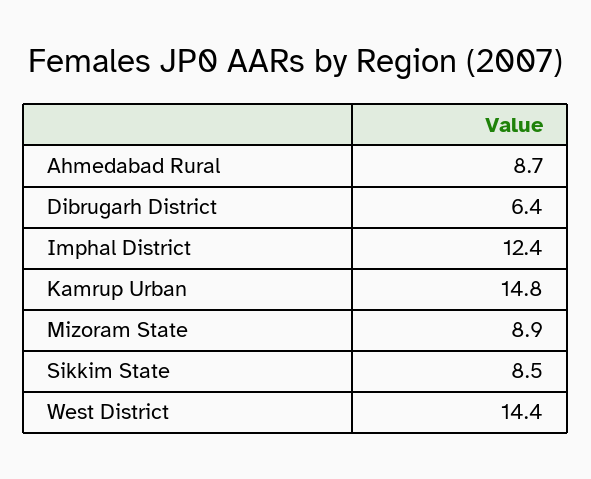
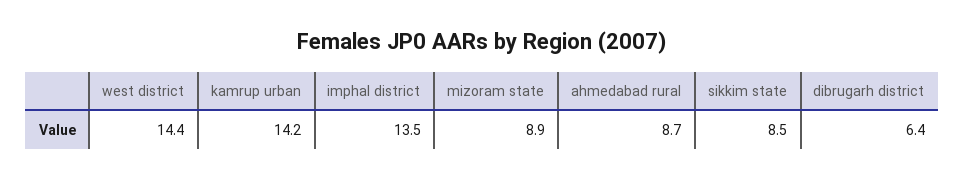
  {
    "Ahmedabad Rural": 8.7,
    "Dibrugarh District": 6.4,
-   "Imphal District": 12.4,
+   "Imphal District": 13.5,
-   "Kamrup Urban": 14.8,
+   "Kamrup Urban": 14.2,
    "Mizoram State": 8.9,
    "Sikkim State": 8.5,
    "West District": 14.4
  }

